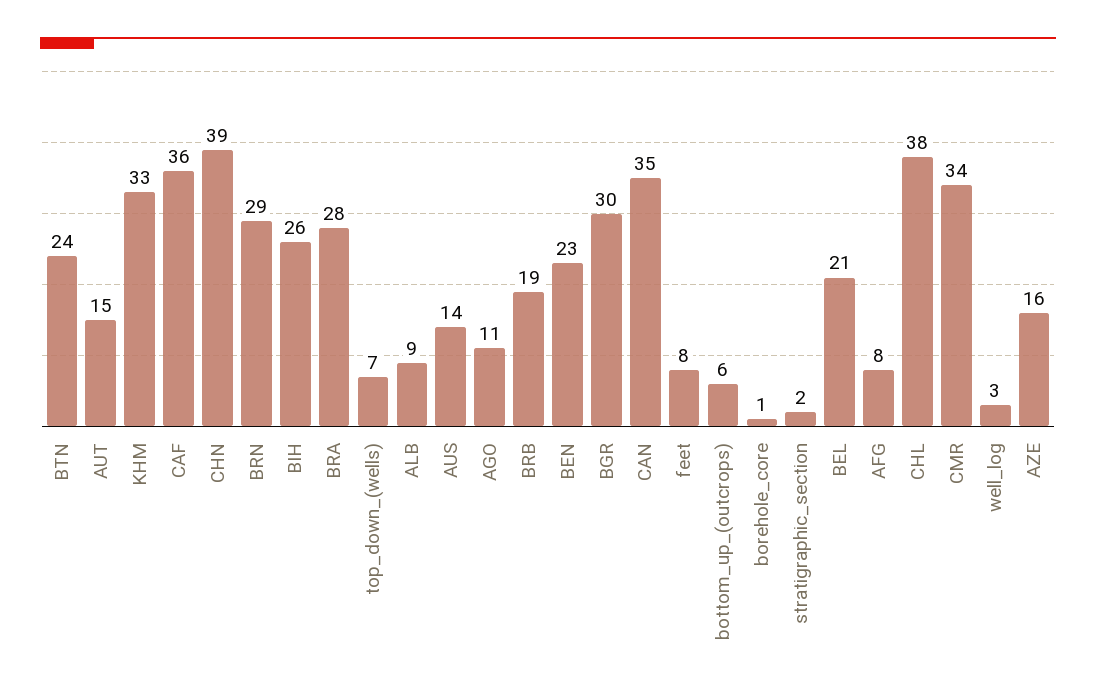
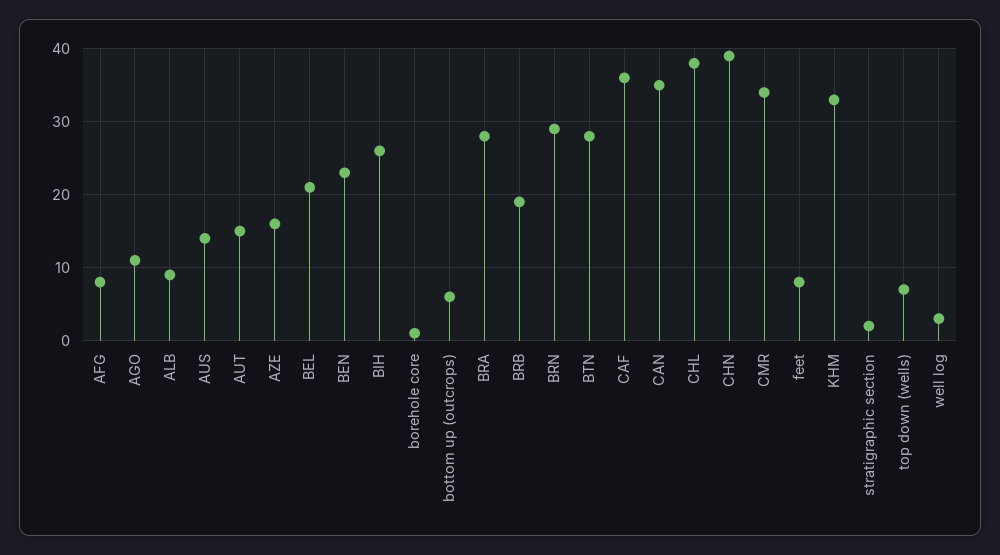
  {
-   "BTN": 24,
+   "BTN": 28,
    "AUT": 15,
    "KHM": 33,
    "CAF": 36,
    "CHN": 39,
    "BRN": 29,
    "BIH": 26,
    "BRA": 28,
    "top_down_(wells)": 7,
    "ALB": 9,
    "AUS": 14,
    "AGO": 11,
    "BRB": 19,
    "BEN": 23,
-   "BGR": 30,
    "CAN": 35,
    "feet": 8,
    "bottom_up_(outcrops)": 6,
    "borehole_core": 1,
    "stratigraphic_section": 2,
    "BEL": 21,
    "AFG": 8,
    "CHL": 38,
    "CMR": 34,
    "well_log": 3,
    "AZE": 16
  }

